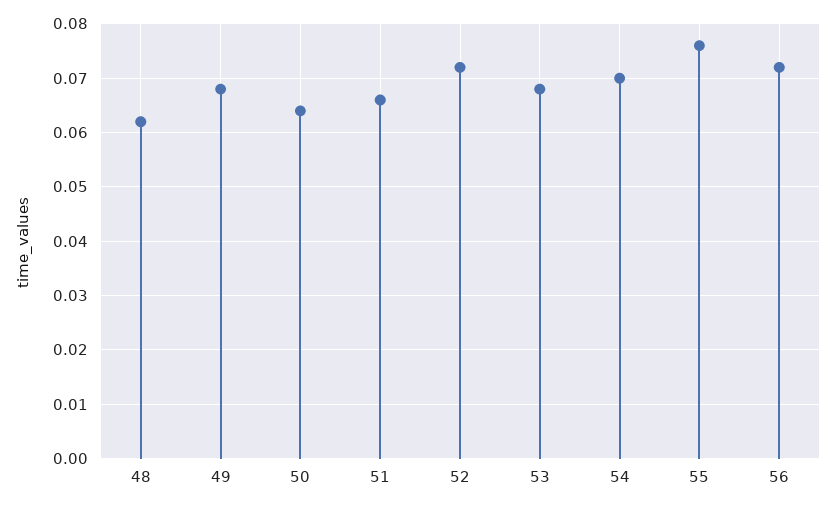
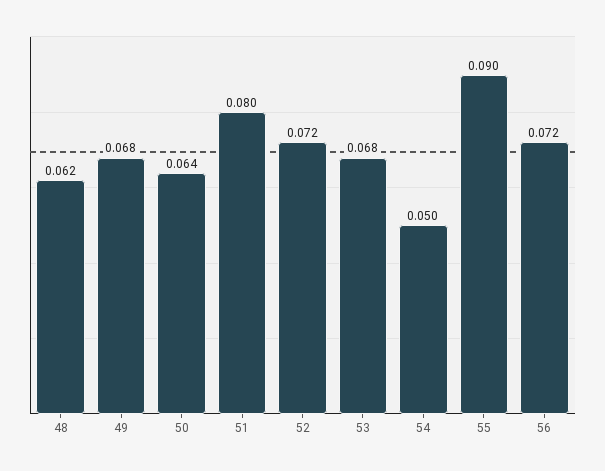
  {
    "48": 0.062,
    "49": 0.068,
    "50": 0.064,
-   "51": 0.065,
+   "51": 0.08,
    "52": 0.072,
    "53": 0.068,
-   "54": 0.07,
+   "54": 0.05,
-   "55": 0.075,
+   "55": 0.09,
    "56": 0.072
  }

